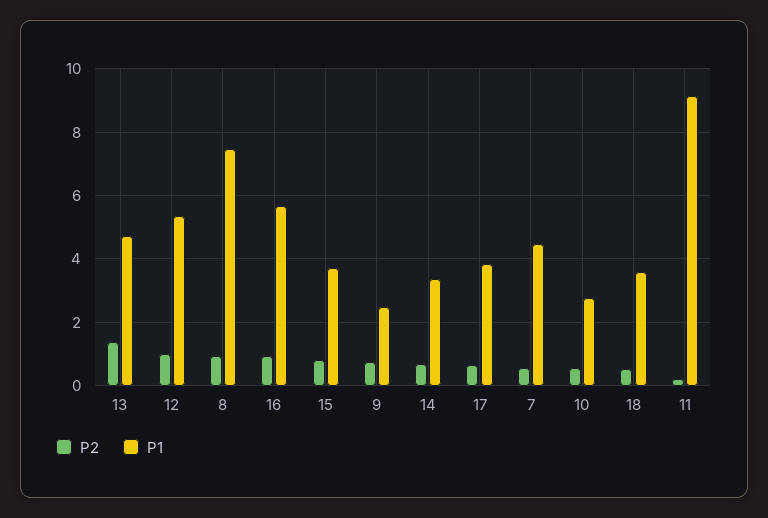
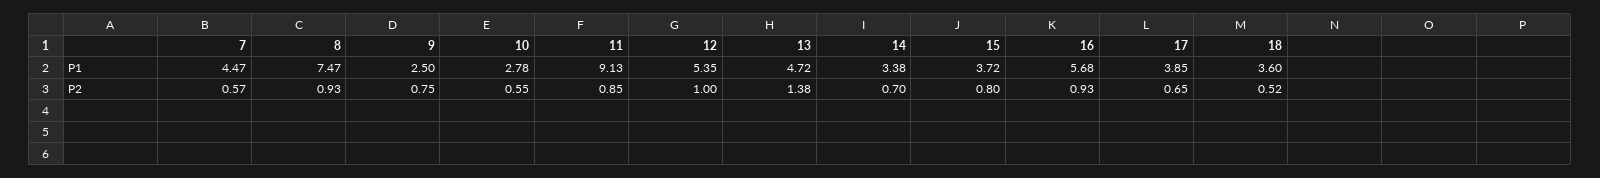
  {
    "P2": {
      "13": 1.38,
      "12": 1,
      "8": 0.93,
      "16": 0.93,
      "15": 0.8,
      "9": 0.75,
      "14": 0.7,
      "17": 0.65,
      "7": 0.57,
      "10": 0.55,
      "18": 0.52,
-     "11": 0.2
+     "11": 0.85
    },
    "P1": {
      "13": 4.72,
      "12": 5.35,
      "8": 7.47,
      "16": 5.68,
      "15": 3.72,
      "9": 2.5,
      "14": 3.38,
      "17": 3.85,
      "7": 4.47,
      "10": 2.78,
      "18": 3.6,
      "11": 9.13
    }
  }

